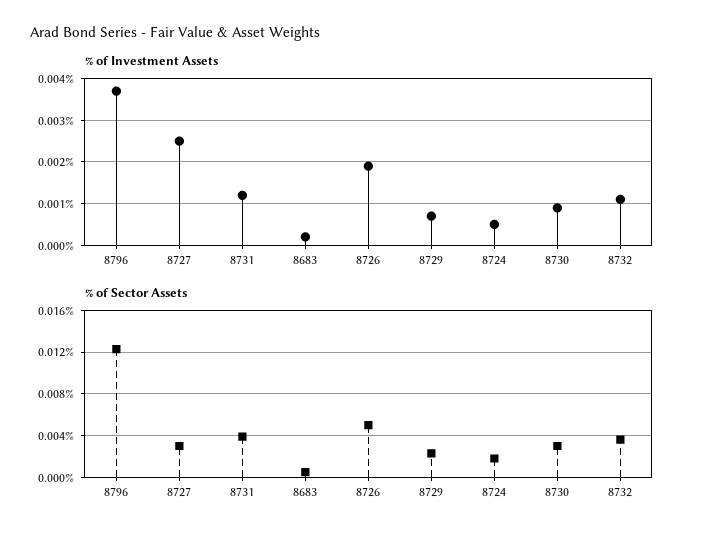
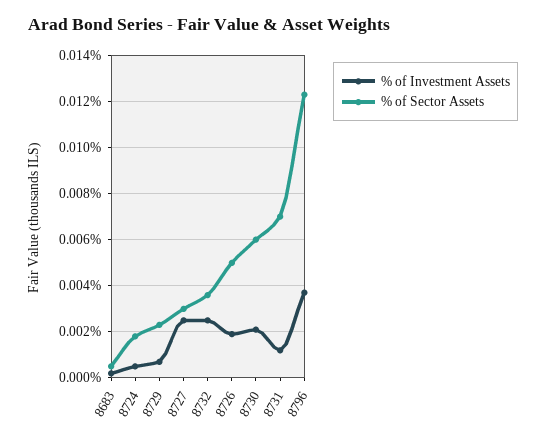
  {
    "% of Investment Assets": {
      "8796": 0.0035,
      "8727": 0.0025,
      "8731": 0.001,
      "8683": 0,
      "8726": 0.002,
      "8729": 0.0005,
      "8724": 0.0005,
-     "8730": 0.001,
+     "8730": 0.002,
-     "8732": 0.001
+     "8732": 0.0025
    },
    "% of Sector Assets": {
      "8796": 0.0125,
      "8727": 0.003,
-     "8731": 0.004,
+     "8731": 0.007,
      "8683": 0.0005,
      "8726": 0.005,
      "8729": 0.0025,
      "8724": 0.002,
-     "8730": 0.003,
+     "8730": 0.006,
      "8732": 0.0035
    }
  }

